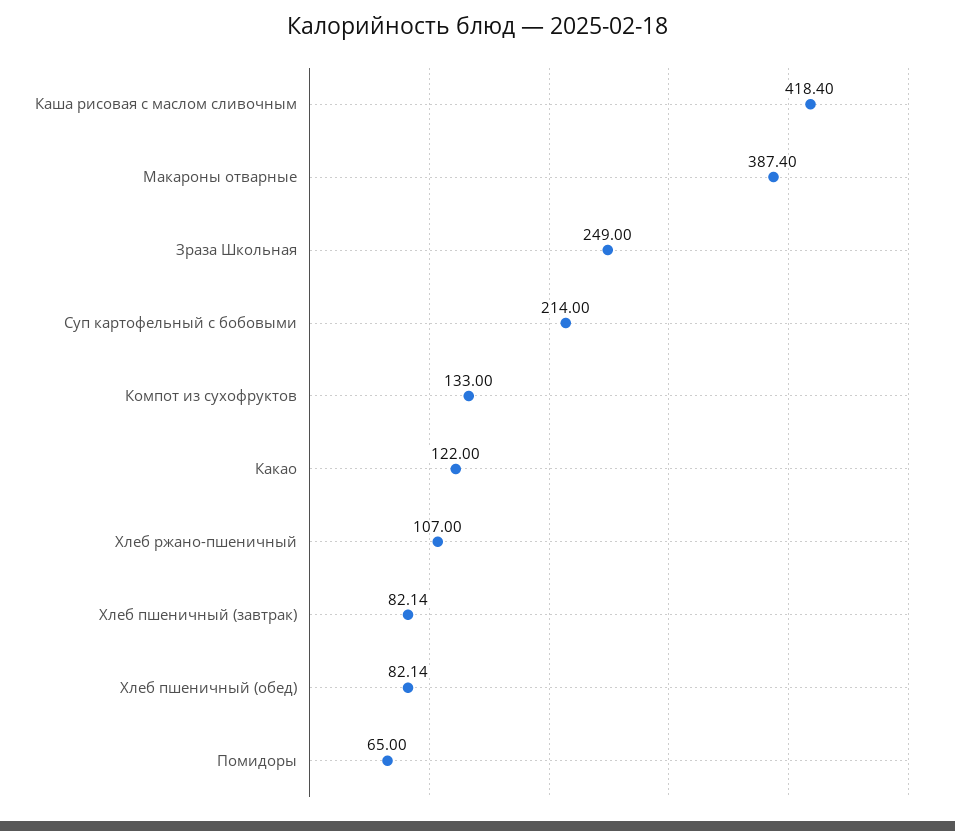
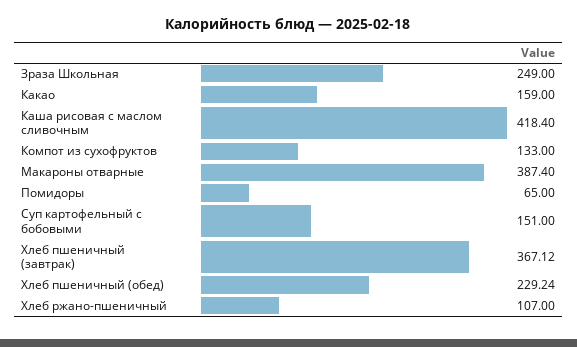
  {
    "Каша рисовая с маслом сливочным": 418.4,
    "Макароны отварные": 387.4,
    "Зраза Школьная": 249,
-   "Суп картофельный с бобовыми": 214,
+   "Суп картофельный с бобовыми": 151,
    "Компот из сухофруктов": 133,
-   "Какао": 122,
+   "Какао": 159,
    "Хлеб ржано-пшеничный": 107,
-   "Хлеб пшеничный (завтрак)": 82.14,
+   "Хлеб пшеничный (завтрак)": 367.12,
-   "Хлеб пшеничный (обед)": 82.14,
+   "Хлеб пшеничный (обед)": 229.24,
    "Помидоры": 65
  }

